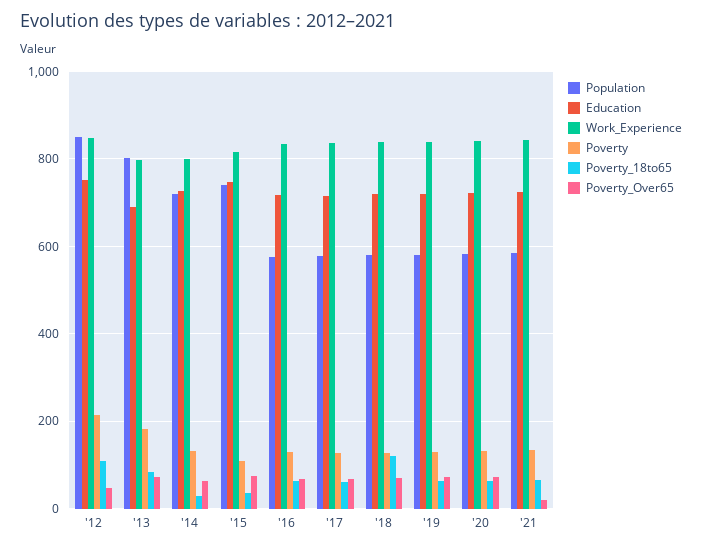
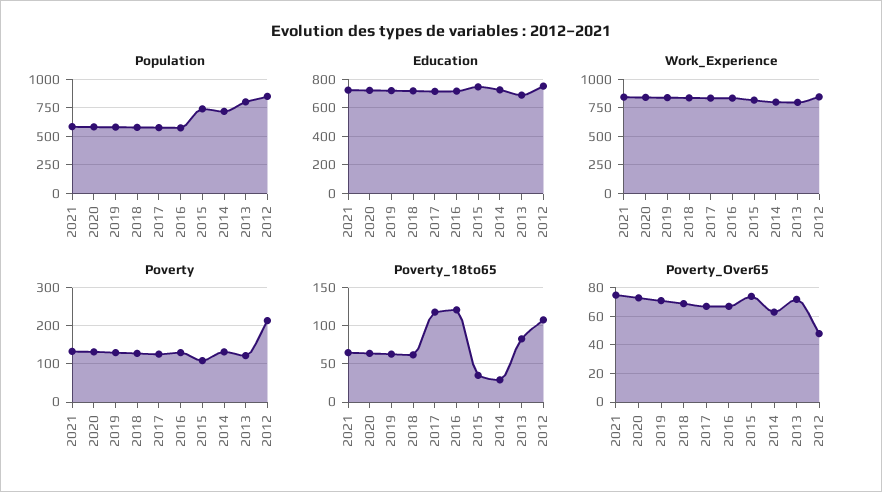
  {
    "Population": {
      "'12": 860,
      "'13": 800,
      "'14": 720,
      "'15": 740,
      "'16": 580,
      "'17": 580,
      "'18": 580,
      "'19": 580,
      "'20": 580,
      "'21": 580
    },
    "Education": {
      "'12": 760,
      "'13": 700,
      "'14": 720,
      "'15": 740,
      "'16": 720,
      "'17": 720,
      "'18": 720,
      "'19": 720,
      "'20": 720,
      "'21": 720
    },
    "Work_Experience": {
      "'12": 840,
      "'13": 800,
      "'14": 800,
      "'15": 820,
      "'16": 840,
      "'17": 840,
      "'18": 840,
      "'19": 840,
      "'20": 840,
      "'21": 840
    },
    "Poverty": {
      "'12": 220,
-     "'13": 180,
+     "'13": 120,
      "'14": 140,
      "'15": 100,
      "'16": 140,
      "'17": 120,
      "'18": 120,
      "'19": 140,
      "'20": 140,
      "'21": 140
    },
    "Poverty_18to65": {
      "'12": 110,
      "'13": 80,
      "'14": 30,
      "'15": 40,
-     "'16": 60,
+     "'16": 120,
-     "'17": 60,
+     "'17": 120,
-     "'18": 120,
+     "'18": 60,
      "'19": 60,
      "'20": 60,
      "'21": 70
    },
    "Poverty_Over65": {
      "'12": 50,
      "'13": 70,
      "'14": 65,
      "'15": 75,
      "'16": 65,
      "'17": 65,
      "'18": 70,
      "'19": 70,
      "'20": 75,
-     "'21": 20
+     "'21": 75
    }
  }

